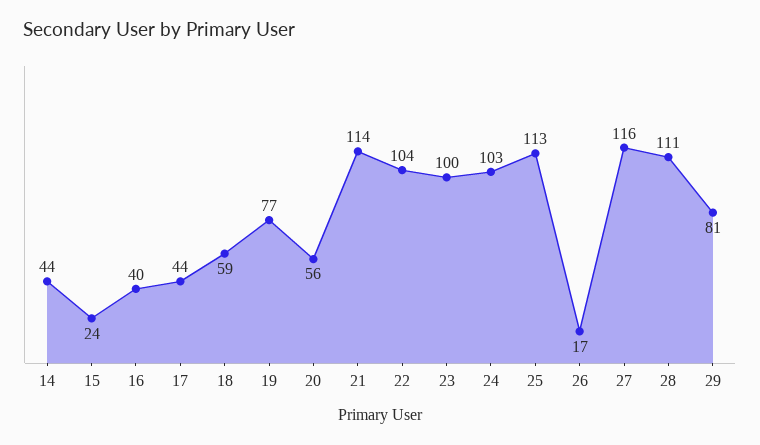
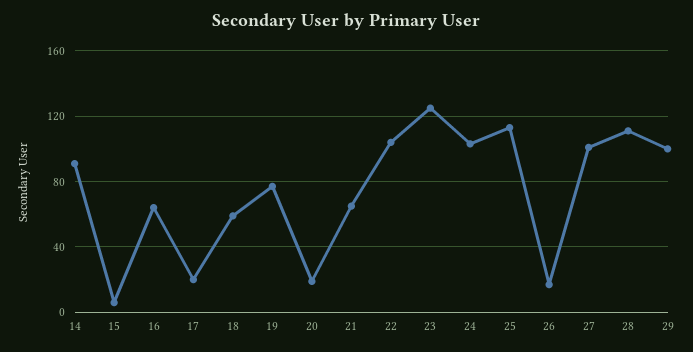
  {
-   "14": 44,
+   "14": 90,
-   "15": 24,
+   "15": 5,
-   "16": 40,
+   "16": 65,
-   "17": 44,
+   "17": 20,
    "18": 59,
    "19": 77,
-   "20": 56,
+   "20": 20,
-   "21": 114,
+   "21": 65,
    "22": 104,
-   "23": 100,
+   "23": 125,
    "24": 103,
    "25": 113,
    "26": 17,
-   "27": 116,
+   "27": 100,
    "28": 111,
-   "29": 81
+   "29": 100
  }

